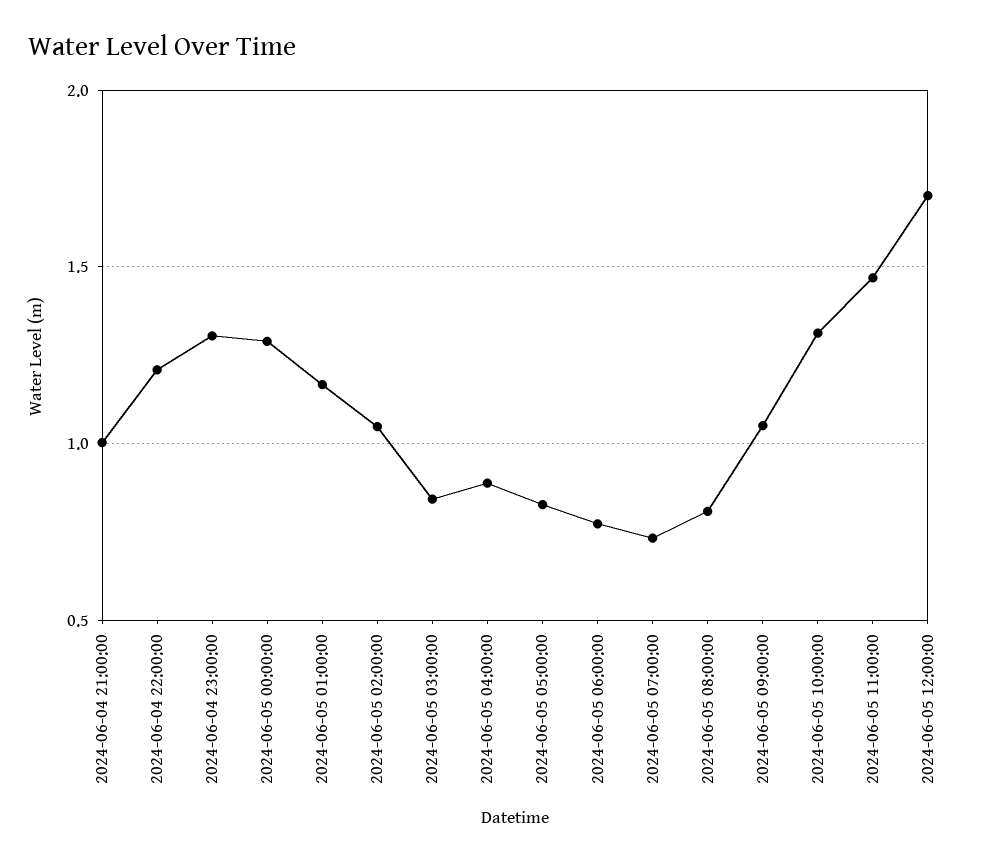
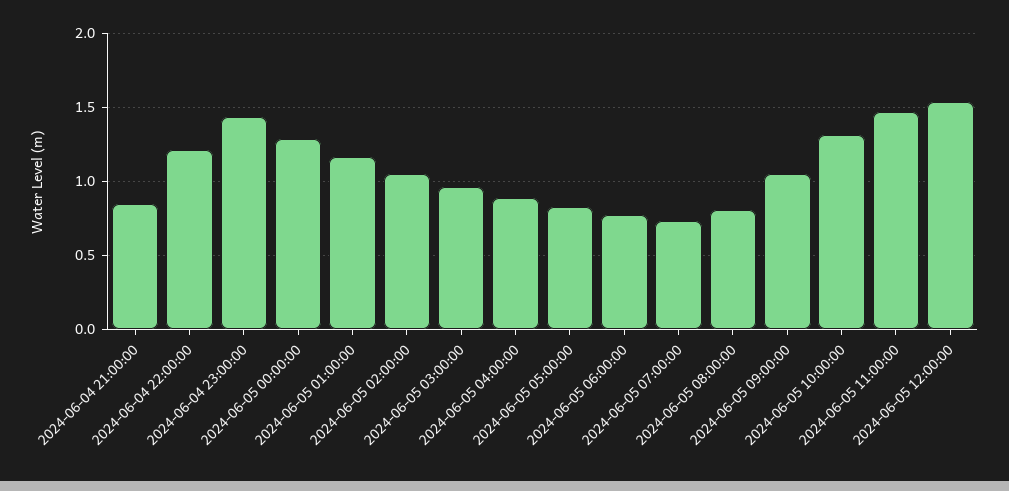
  {
-   "2024-06-04 21:00:00": 1,
+   "2024-06-04 21:00:00": 0.85,
    "2024-06-04 22:00:00": 1.2,
-   "2024-06-04 23:00:00": 1.3,
+   "2024-06-04 23:00:00": 1.45,
    "2024-06-05 00:00:00": 1.3,
    "2024-06-05 01:00:00": 1.15,
    "2024-06-05 02:00:00": 1.05,
-   "2024-06-05 03:00:00": 0.85,
+   "2024-06-05 03:00:00": 0.95,
    "2024-06-05 04:00:00": 0.9,
    "2024-06-05 05:00:00": 0.85,
    "2024-06-05 06:00:00": 0.75,
    "2024-06-05 07:00:00": 0.75,
    "2024-06-05 08:00:00": 0.8,
    "2024-06-05 09:00:00": 1.05,
    "2024-06-05 10:00:00": 1.3,
    "2024-06-05 11:00:00": 1.45,
-   "2024-06-05 12:00:00": 1.7
+   "2024-06-05 12:00:00": 1.55
  }

